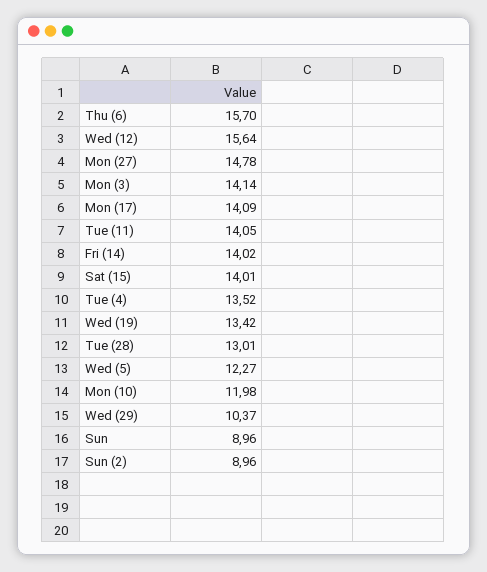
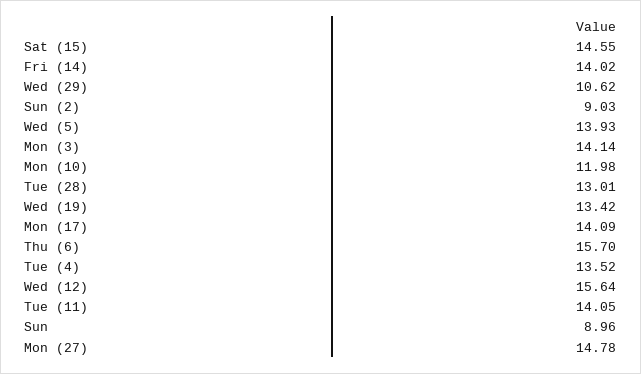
  {
    "Thu (6)": 15.7,
    "Wed (12)": 15.64,
    "Mon (27)": 14.78,
    "Mon (3)": 14.14,
    "Mon (17)": 14.09,
    "Tue (11)": 14.05,
    "Fri (14)": 14.02,
-   "Sat (15)": 14.01,
+   "Sat (15)": 14.55,
    "Tue (4)": 13.52,
    "Wed (19)": 13.42,
    "Tue (28)": 13.01,
-   "Wed (5)": 12.27,
+   "Wed (5)": 13.93,
    "Mon (10)": 11.98,
-   "Wed (29)": 10.37,
+   "Wed (29)": 10.62,
    "Sun": 8.96,
-   "Sun (2)": 8.96
+   "Sun (2)": 9.03
  }

